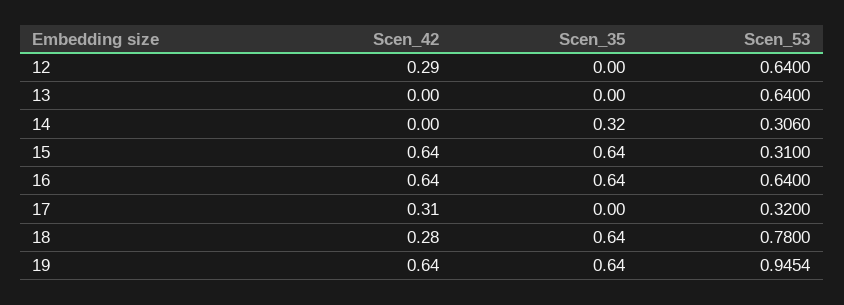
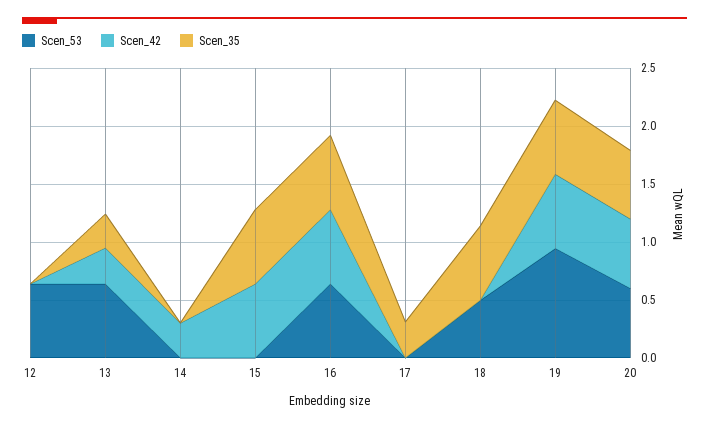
  {
    "Scen_42": {
-     "12": 0.29,
+     "12": 0,
-     "13": 0,
+     "13": 0.3,
-     "14": 0,
+     "14": 0.3,
      "15": 0.64,
      "16": 0.64,
-     "17": 0.31,
+     "17": 0,
-     "18": 0.28,
+     "18": 0,
-     "19": 0.64
+     "19": 0.64,
+     "20": 0.6
    },
    "Scen_35": {
      "12": 0,
-     "13": 0,
+     "13": 0.3,
-     "14": 0.32,
+     "14": 0,
      "15": 0.64,
      "16": 0.64,
-     "17": 0,
+     "17": 0.3,
      "18": 0.64,
-     "19": 0.64
+     "19": 0.64,
+     "20": 0.6
    },
    "Scen_53": {
      "12": 0.64,
      "13": 0.64,
-     "14": 0.306,
+     "14": 0,
-     "15": 0.31,
+     "15": 0,
      "16": 0.64,
-     "17": 0.32,
+     "17": 0,
-     "18": 0.78,
+     "18": 0.5,
-     "19": 0.9454
+     "19": 0.9454,
+     "20": 0.6
    }
  }

